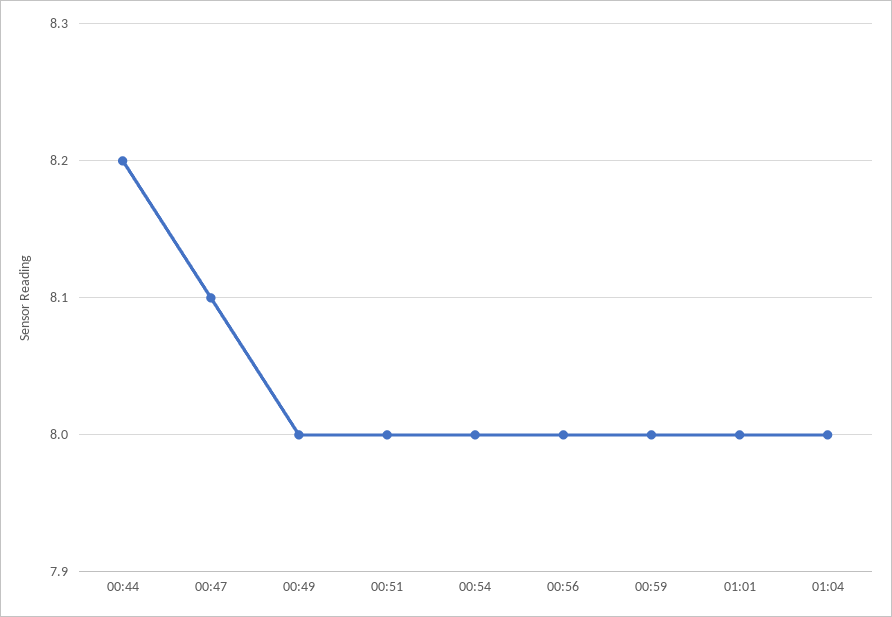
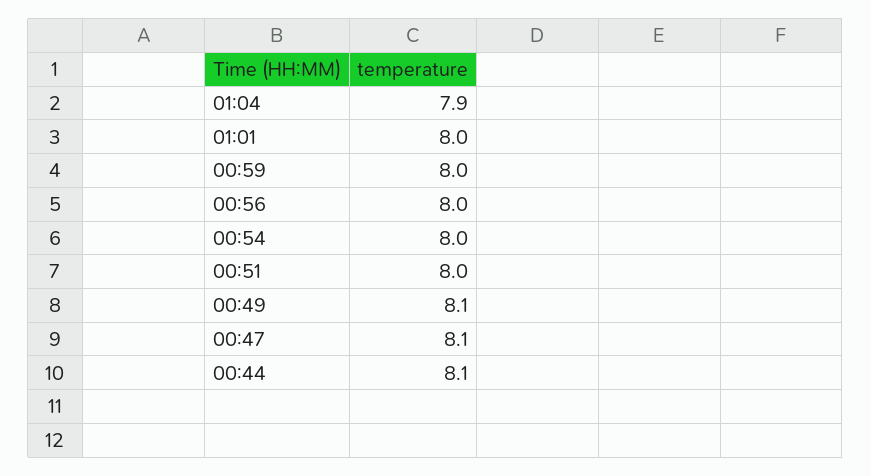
  {
-   "00:44": 8.2,
+   "00:44": 8.1,
    "00:47": 8.1,
-   "00:49": 8,
+   "00:49": 8.1,
    "00:51": 8,
    "00:54": 8,
    "00:56": 8,
    "00:59": 8,
    "01:01": 8,
-   "01:04": 8
+   "01:04": 7.9
  }

